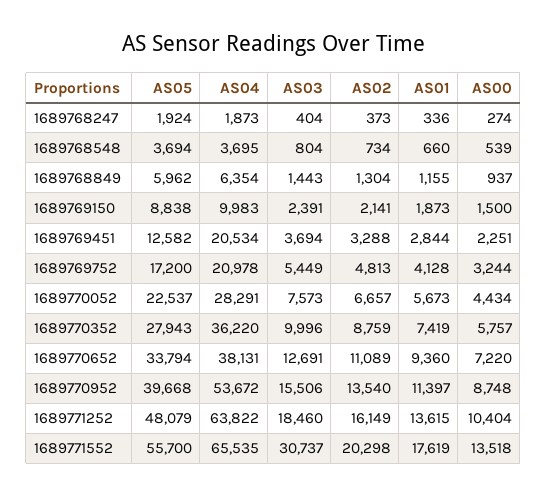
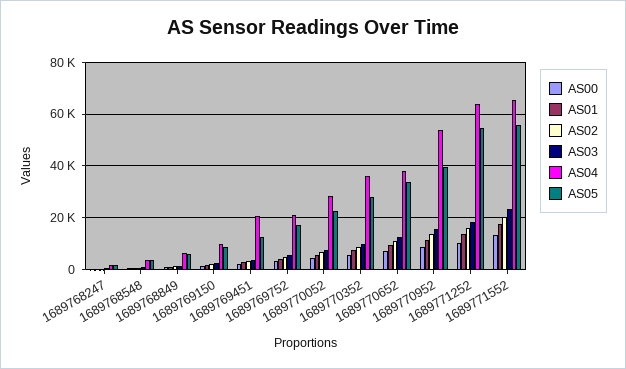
  {
    "AS05": {
      "1689768247": 1924,
      "1689768548": 3694,
      "1689768849": 5962,
      "1689769150": 8838,
      "1689769451": 12582,
      "1689769752": 17200,
      "1689770052": 22537,
      "1689770352": 27943,
      "1689770652": 33794,
      "1689770952": 39668,
-     "1689771252": 48079,
+     "1689771252": 55000,
      "1689771552": 55700
    },
    "AS04": {
      "1689768247": 1873,
      "1689768548": 3695,
      "1689768849": 6354,
      "1689769150": 9983,
      "1689769451": 20534,
      "1689769752": 20978,
      "1689770052": 28291,
      "1689770352": 36220,
      "1689770652": 38131,
      "1689770952": 53672,
      "1689771252": 63822,
      "1689771552": 65535
    },
    "AS03": {
      "1689768247": 404,
      "1689768548": 804,
      "1689768849": 1443,
      "1689769150": 2391,
      "1689769451": 3694,
      "1689769752": 5449,
      "1689770052": 7573,
      "1689770352": 9996,
      "1689770652": 12691,
      "1689770952": 15506,
      "1689771252": 18460,
-     "1689771552": 30737
+     "1689771552": 22500
    },
    "AS02": {
      "1689768247": 373,
      "1689768548": 734,
      "1689768849": 1304,
      "1689769150": 2141,
      "1689769451": 3288,
      "1689769752": 4813,
      "1689770052": 6657,
      "1689770352": 8759,
      "1689770652": 11089,
      "1689770952": 13540,
      "1689771252": 16149,
      "1689771552": 20298
    },
    "AS01": {
      "1689768247": 336,
      "1689768548": 660,
      "1689768849": 1155,
      "1689769150": 1873,
      "1689769451": 2844,
      "1689769752": 4128,
      "1689770052": 5673,
      "1689770352": 7419,
      "1689770652": 9360,
      "1689770952": 11397,
      "1689771252": 13615,
      "1689771552": 17619
    },
    "AS00": {
      "1689768247": 274,
      "1689768548": 539,
      "1689768849": 937,
      "1689769150": 1500,
      "1689769451": 2251,
      "1689769752": 3244,
      "1689770052": 4434,
      "1689770352": 5757,
      "1689770652": 7220,
      "1689770952": 8748,
      "1689771252": 10404,
      "1689771552": 13518
    }
  }

